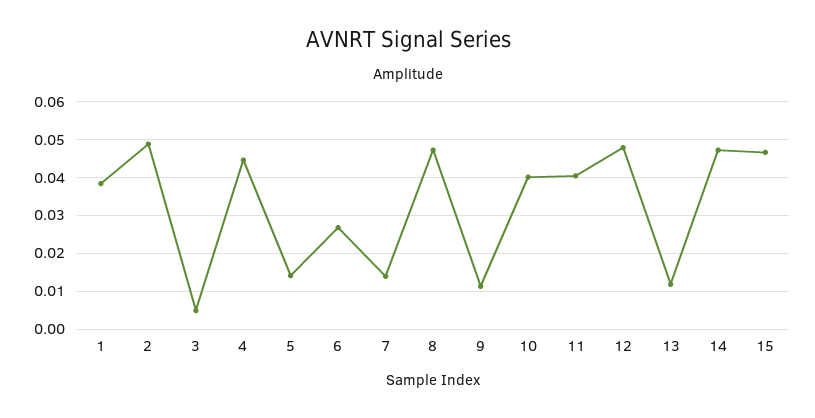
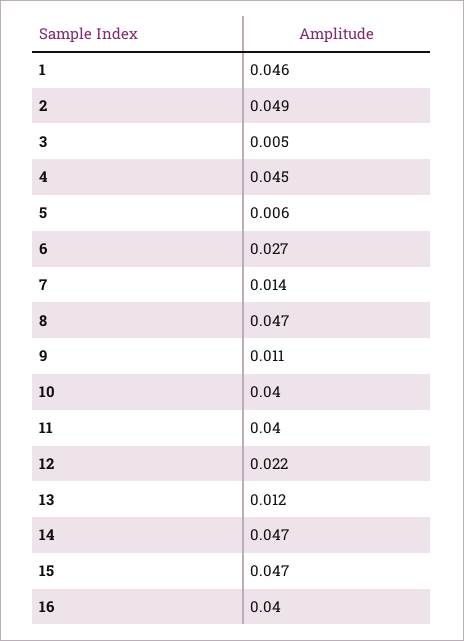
  {
-   "1": 0.038,
+   "1": 0.046,
    "2": 0.049,
    "3": 0.005,
    "4": 0.045,
-   "5": 0.014,
+   "5": 0.006,
    "6": 0.027,
    "7": 0.014,
    "8": 0.047,
    "9": 0.011,
    "10": 0.04,
    "11": 0.04,
-   "12": 0.048,
+   "12": 0.022,
    "13": 0.012,
    "14": 0.047,
-   "15": 0.047
+   "15": 0.047,
+   "16": 0.04
  }

